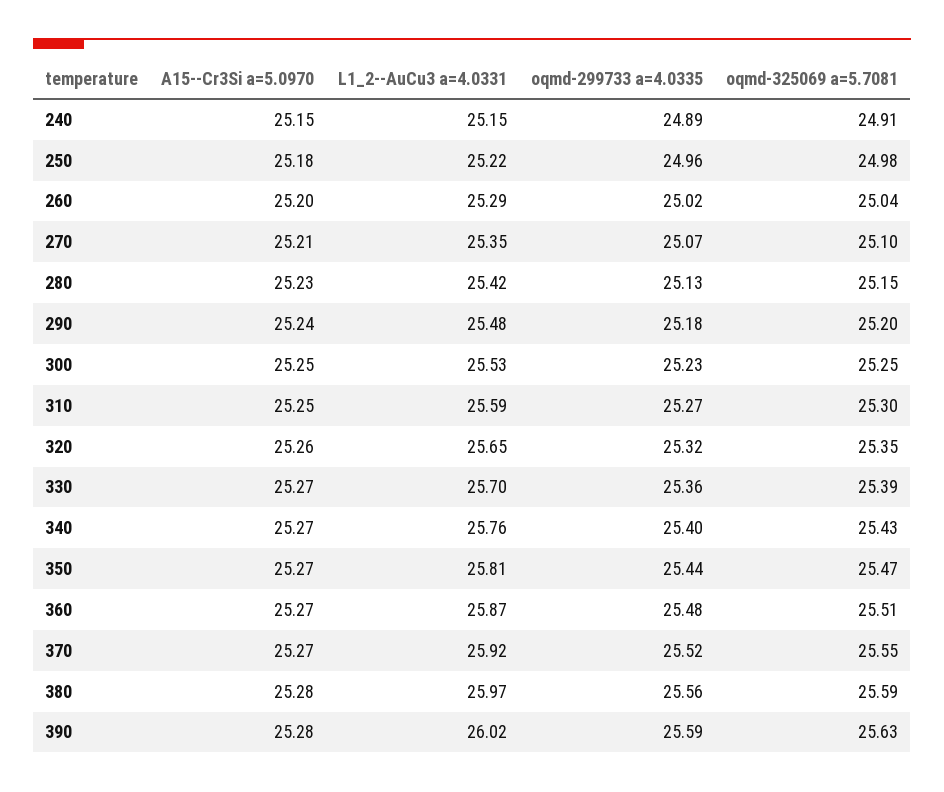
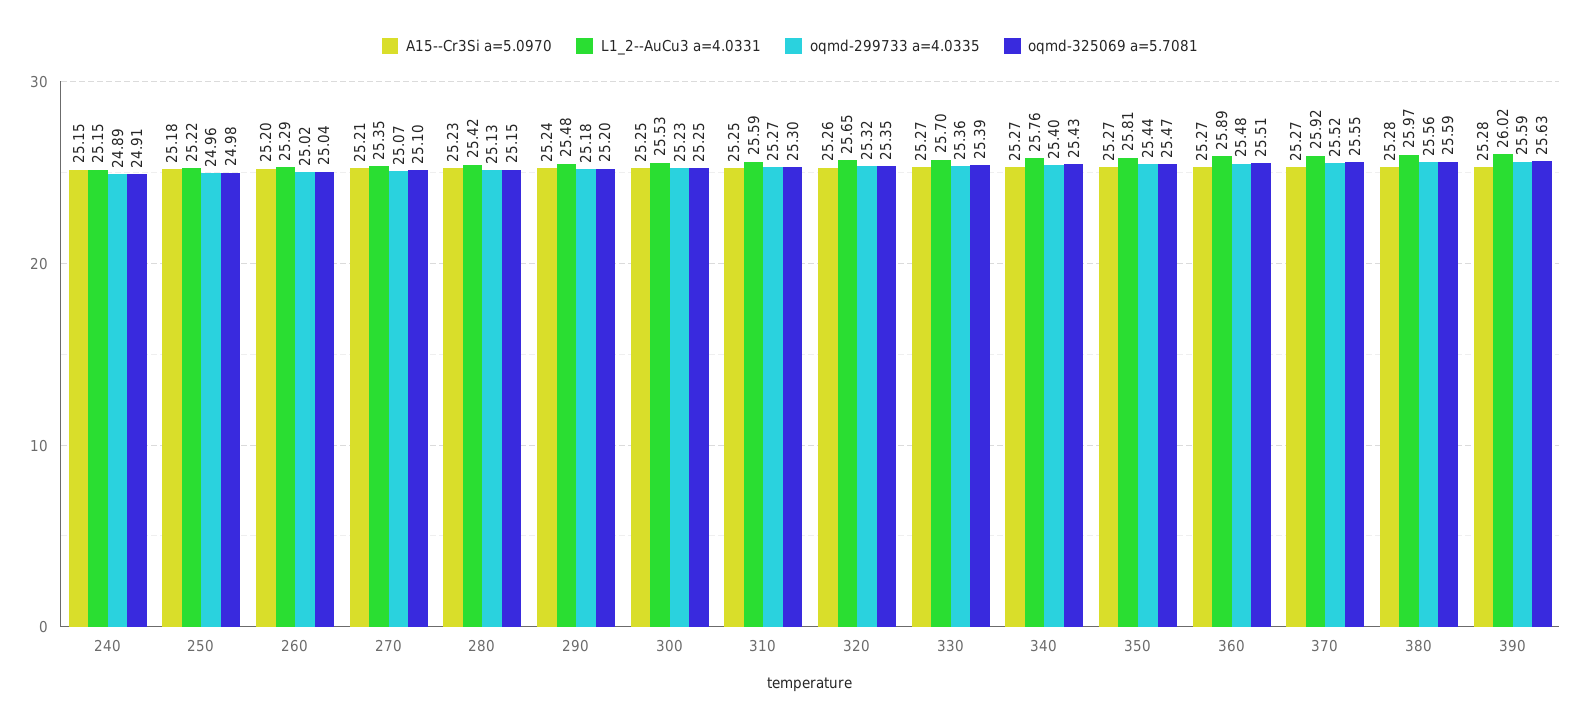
  {
    "A15--Cr3Si a=5.0970": {
      "240": 25.15,
      "250": 25.18,
      "260": 25.2,
      "270": 25.21,
      "280": 25.23,
      "290": 25.24,
      "300": 25.25,
      "310": 25.25,
      "320": 25.26,
      "330": 25.27,
      "340": 25.27,
      "350": 25.27,
      "360": 25.27,
      "370": 25.27,
      "380": 25.28,
      "390": 25.28
    },
    "L1_2--AuCu3 a=4.0331": {
      "240": 25.15,
      "250": 25.22,
      "260": 25.29,
      "270": 25.35,
      "280": 25.42,
      "290": 25.48,
      "300": 25.53,
      "310": 25.59,
      "320": 25.65,
      "330": 25.7,
      "340": 25.76,
      "350": 25.81,
-     "360": 25.87,
+     "360": 25.89,
      "370": 25.92,
      "380": 25.97,
      "390": 26.02
    },
    "oqmd-299733 a=4.0335": {
      "240": 24.89,
      "250": 24.96,
      "260": 25.02,
      "270": 25.07,
      "280": 25.13,
      "290": 25.18,
      "300": 25.23,
      "310": 25.27,
      "320": 25.32,
      "330": 25.36,
      "340": 25.4,
      "350": 25.44,
      "360": 25.48,
      "370": 25.52,
      "380": 25.56,
      "390": 25.59
    },
    "oqmd-325069 a=5.7081": {
      "240": 24.91,
      "250": 24.98,
      "260": 25.04,
      "270": 25.1,
      "280": 25.15,
      "290": 25.2,
      "300": 25.25,
      "310": 25.3,
      "320": 25.35,
      "330": 25.39,
      "340": 25.43,
      "350": 25.47,
      "360": 25.51,
      "370": 25.55,
      "380": 25.59,
      "390": 25.63
    }
  }

